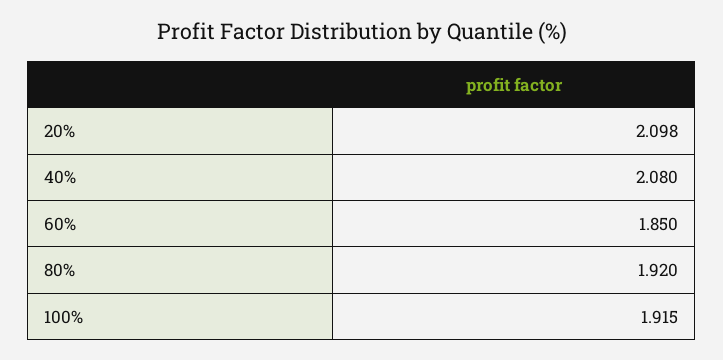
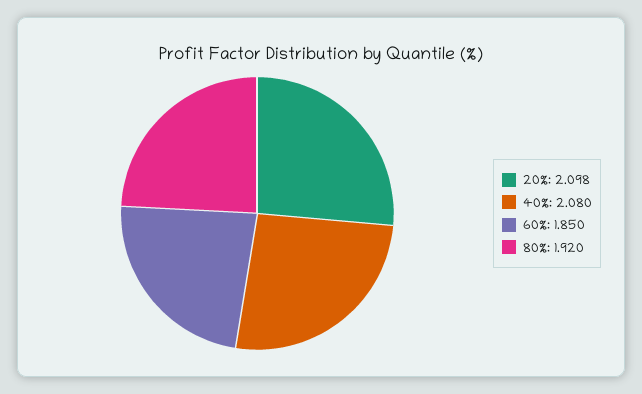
  {
    "20%": 2.098,
    "40%": 2.08,
    "60%": 1.85,
-   "80%": 1.92,
+   "80%": 1.92
-   "100%": 1.915
  }

